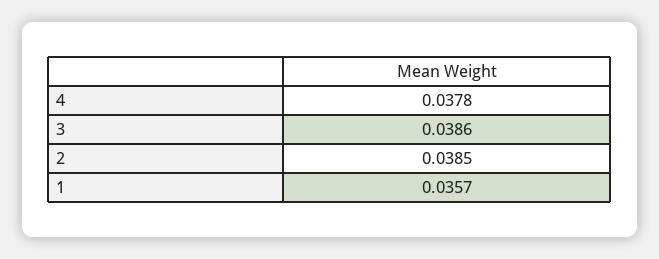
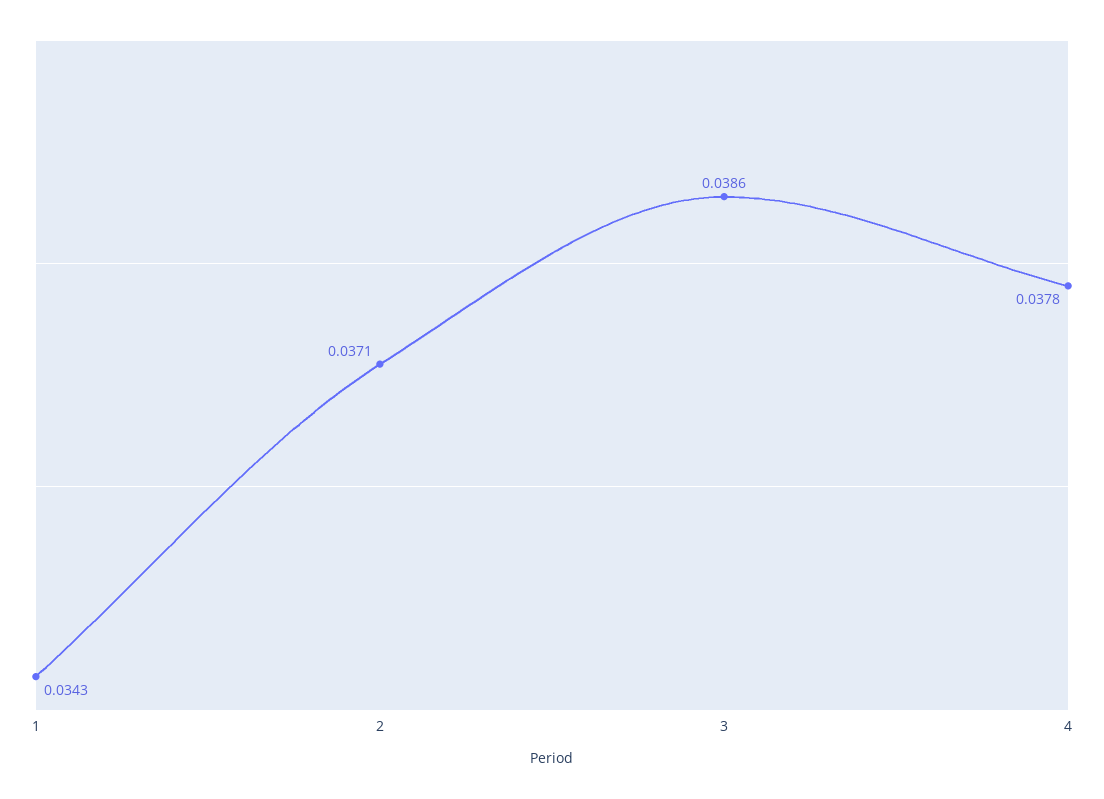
  {
    "4": 0.0378,
    "3": 0.0386,
-   "2": 0.0385,
+   "2": 0.0371,
-   "1": 0.0357
+   "1": 0.0343
  }

